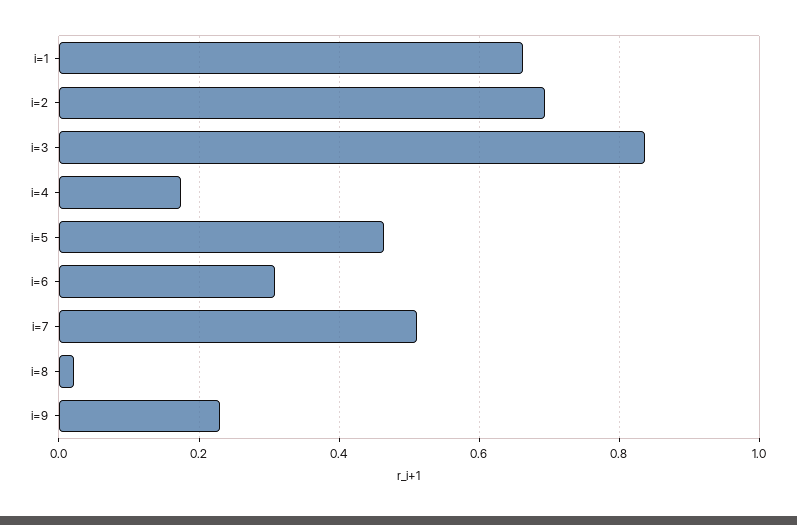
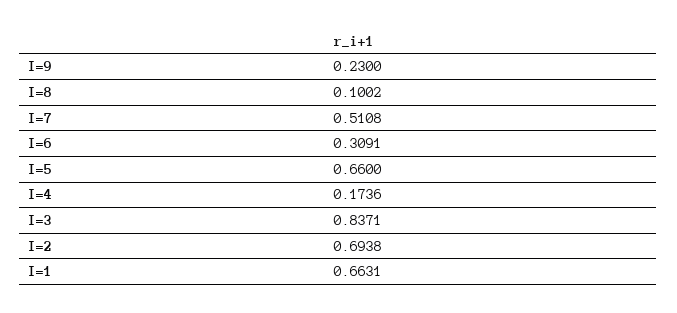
  {
    "i=1": 0.6631,
    "i=2": 0.6938,
    "i=3": 0.8371,
    "i=4": 0.1736,
-   "i=5": 0.46,
+   "i=5": 0.66,
    "i=6": 0.3091,
    "i=7": 0.5108,
-   "i=8": 0.02,
+   "i=8": 0.1002,
    "i=9": 0.23
  }

